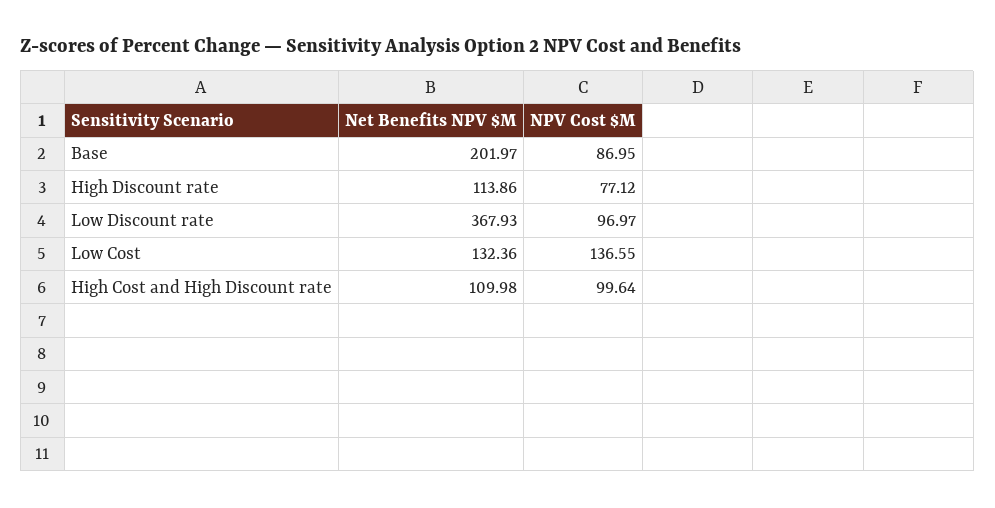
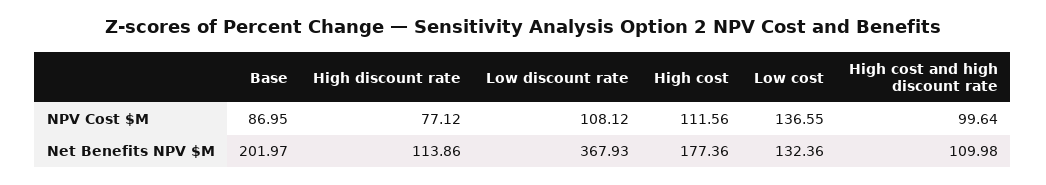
  {
    "Net Benefits NPV $M": {
      "Base": 201.97,
      "High Discount rate": 113.86,
      "Low Discount rate": 367.93,
      "Low Cost": 132.36,
-     "High Cost and High Discount rate": 109.98
+     "High Cost and High Discount rate": 109.98,
+     "High cost": 177.36
    },
    "NPV Cost $M": {
      "Base": 86.95,
      "High Discount rate": 77.12,
-     "Low Discount rate": 96.97,
+     "Low Discount rate": 108.12,
      "Low Cost": 136.55,
-     "High Cost and High Discount rate": 99.64
+     "High Cost and High Discount rate": 99.64,
+     "High cost": 111.56
    }
  }

